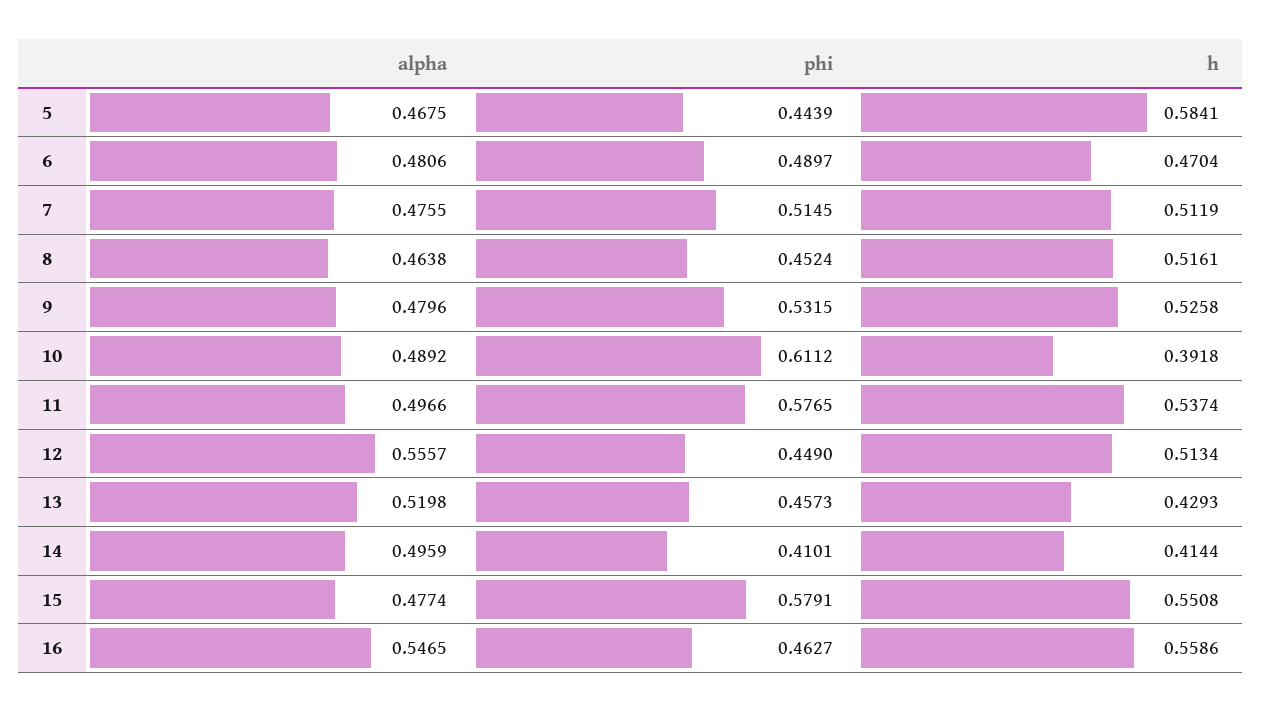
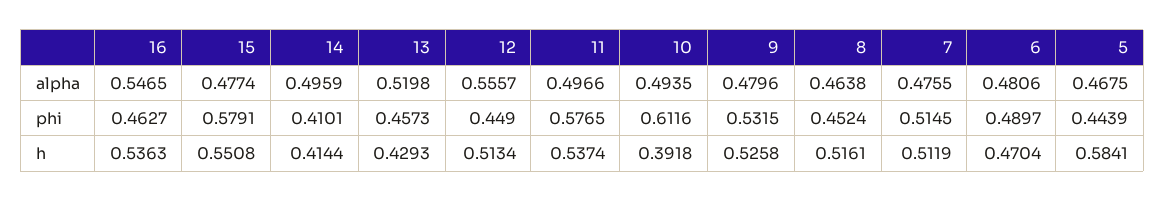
  {
    "alpha": {
      "5": 0.4675,
      "6": 0.4806,
      "7": 0.4755,
      "8": 0.4638,
      "9": 0.4796,
-     "10": 0.4892,
+     "10": 0.4935,
      "11": 0.4966,
      "12": 0.5557,
      "13": 0.5198,
      "14": 0.4959,
      "15": 0.4774,
      "16": 0.5465
    },
    "phi": {
      "5": 0.4439,
      "6": 0.4897,
      "7": 0.5145,
      "8": 0.4524,
      "9": 0.5315,
-     "10": 0.6112,
+     "10": 0.6116,
      "11": 0.5765,
      "12": 0.449,
      "13": 0.4573,
      "14": 0.4101,
      "15": 0.5791,
      "16": 0.4627
    },
    "h": {
      "5": 0.5841,
      "6": 0.4704,
      "7": 0.5119,
      "8": 0.5161,
      "9": 0.5258,
      "10": 0.3918,
      "11": 0.5374,
      "12": 0.5134,
      "13": 0.4293,
      "14": 0.4144,
      "15": 0.5508,
-     "16": 0.5586
+     "16": 0.5363
    }
  }

